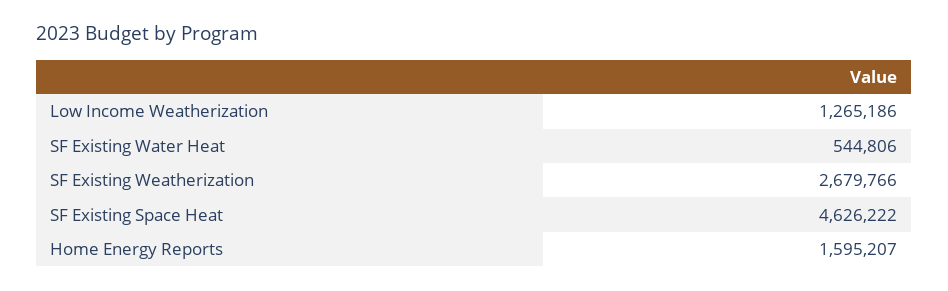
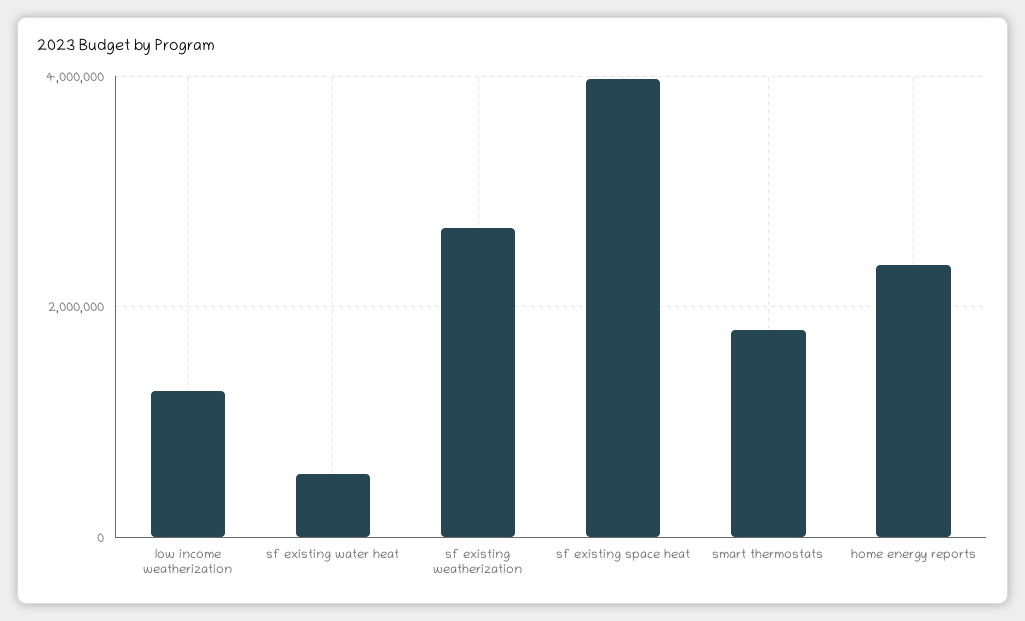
  {
    "Low Income Weatherization": 1265186,
    "SF Existing Water Heat": 544806,
    "SF Existing Weatherization": 2679766,
-   "SF Existing Space Heat": 4626222,
+   "SF Existing Space Heat": 4000000,
-   "Home Energy Reports": 1595207
+   "Home Energy Reports": 2400000,
+   "smart thermostats": 1800000
  }

